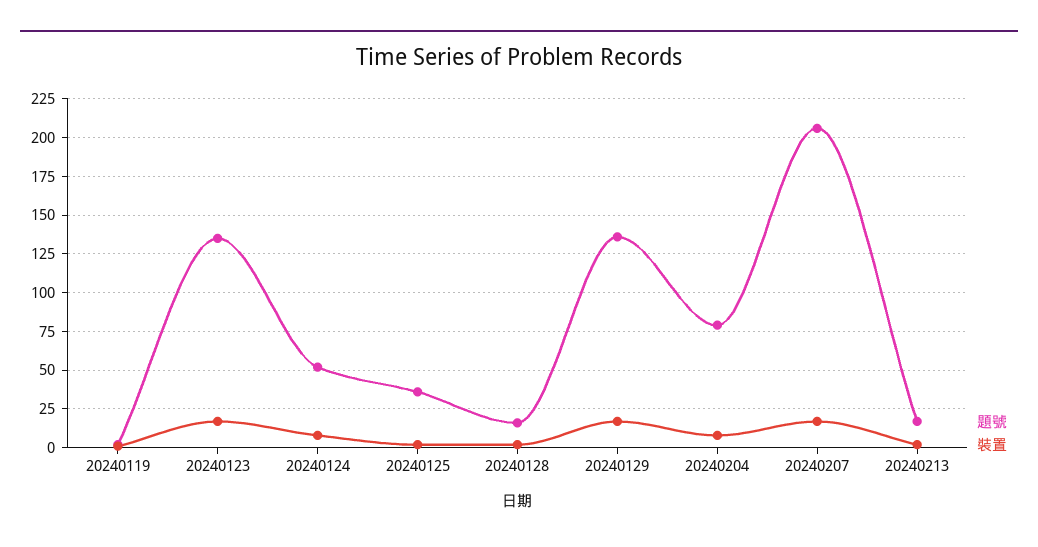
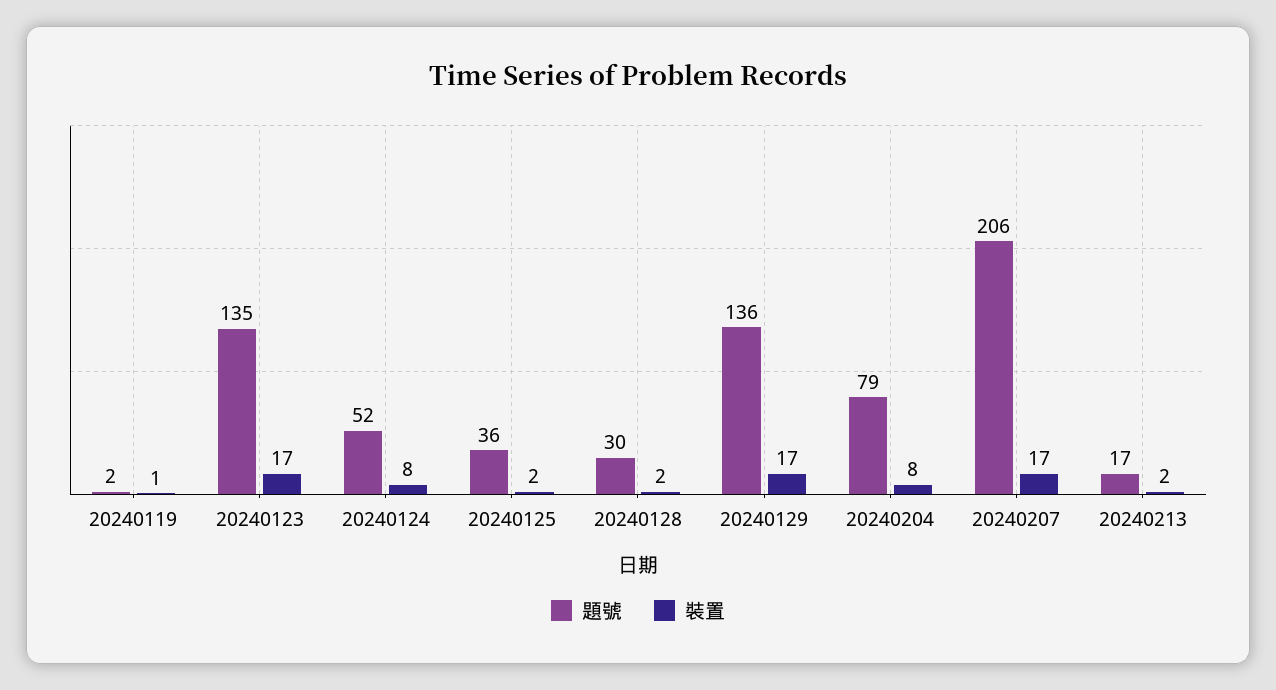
  {
    "題號": {
      "20240119": 2,
      "20240123": 135,
      "20240124": 52,
      "20240125": 36,
-     "20240128": 15,
+     "20240128": 30,
      "20240129": 136,
      "20240204": 79,
      "20240207": 206,
      "20240213": 17
    },
    "裝置": {
      "20240119": 1,
      "20240123": 17,
      "20240124": 8,
      "20240125": 2,
      "20240128": 2,
      "20240129": 17,
      "20240204": 8,
      "20240207": 17,
      "20240213": 2
    }
  }

